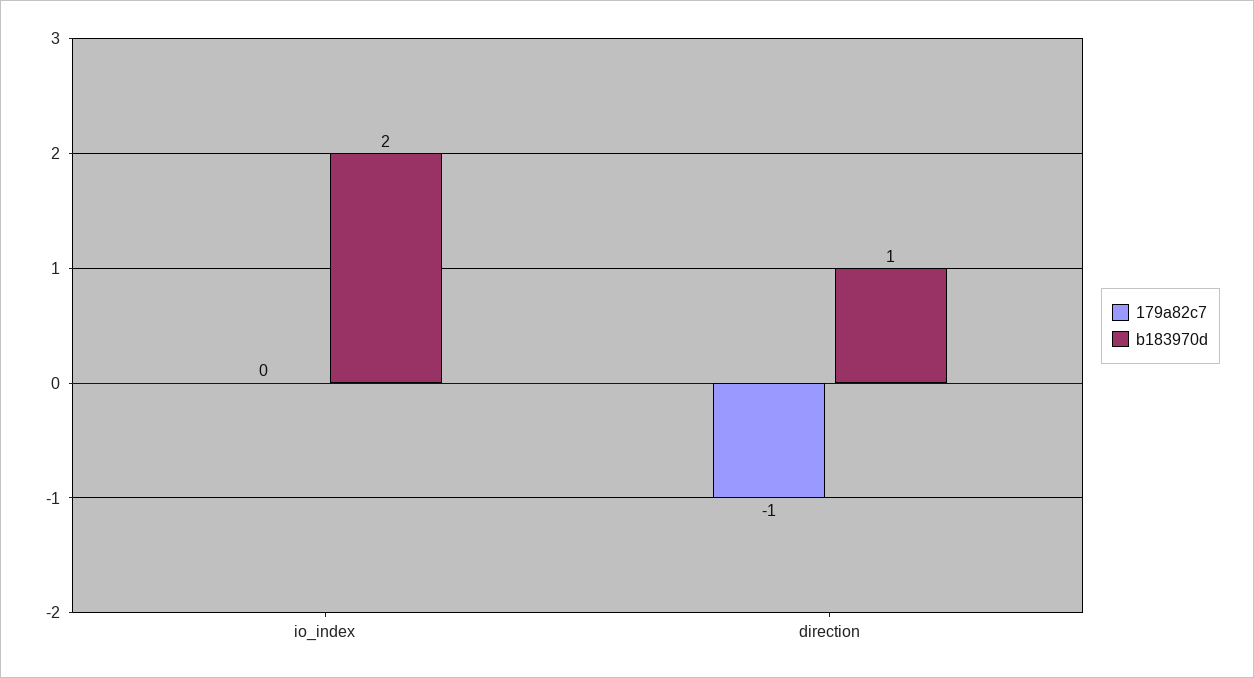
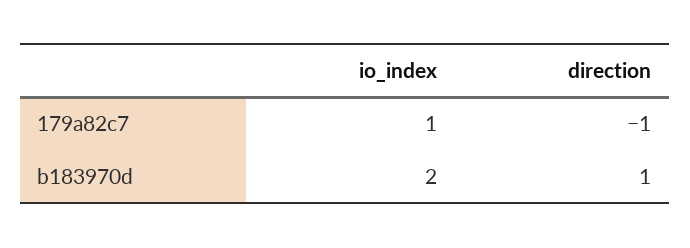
  {
    "179a82c7": {
-     "io_index": 0,
+     "io_index": 1,
      "direction": -1
    },
    "b183970d": {
      "io_index": 2,
      "direction": 1
    }
  }

